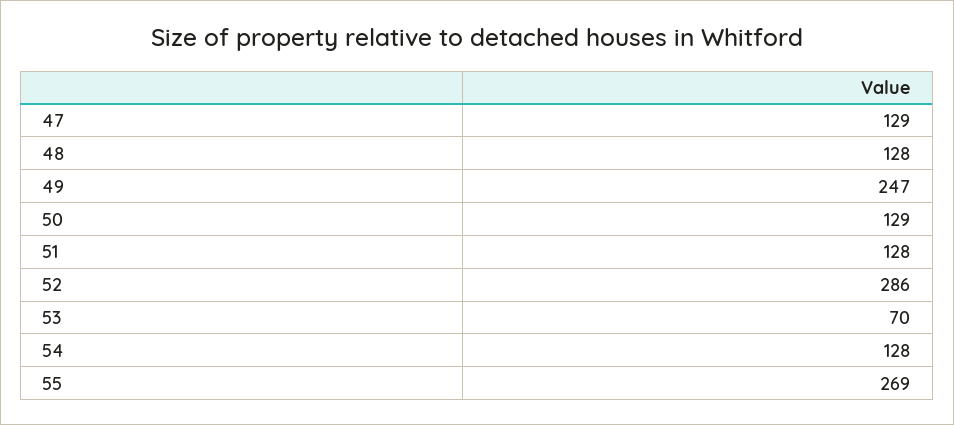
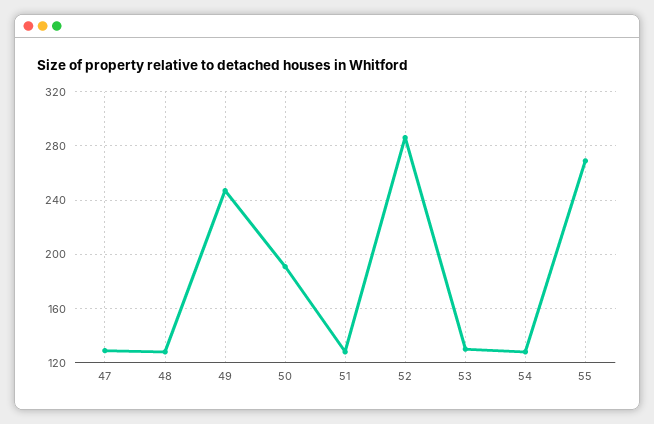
  {
    "47": 129,
    "48": 128,
    "49": 247,
-   "50": 129,
+   "50": 190,
    "51": 128,
    "52": 286,
-   "53": 70,
+   "53": 130,
    "54": 128,
    "55": 269
  }

